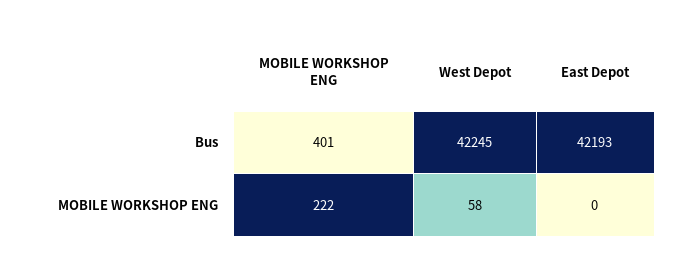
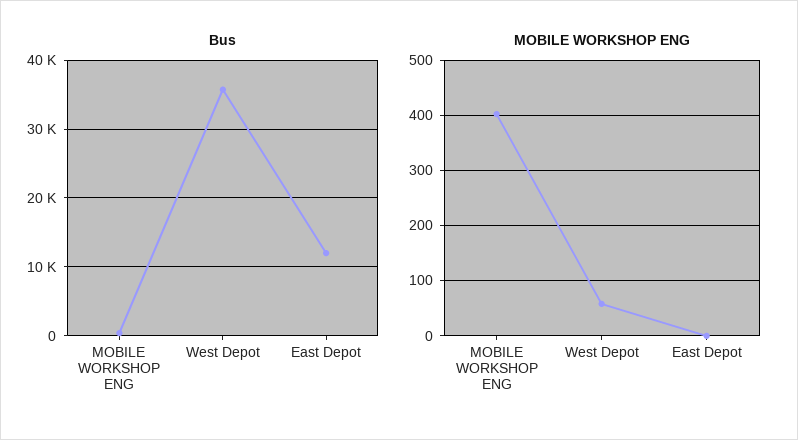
  {
    "Bus": {
      "MOBILE WORKSHOP ENG": 401,
-     "West Depot": 42245,
+     "West Depot": 36000,
-     "East Depot": 42193
+     "East Depot": 12000
    },
    "MOBILE WORKSHOP ENG": {
-     "MOBILE WORKSHOP ENG": 222,
+     "MOBILE WORKSHOP ENG": 400,
      "West Depot": 58,
      "East Depot": 0
    }
  }

